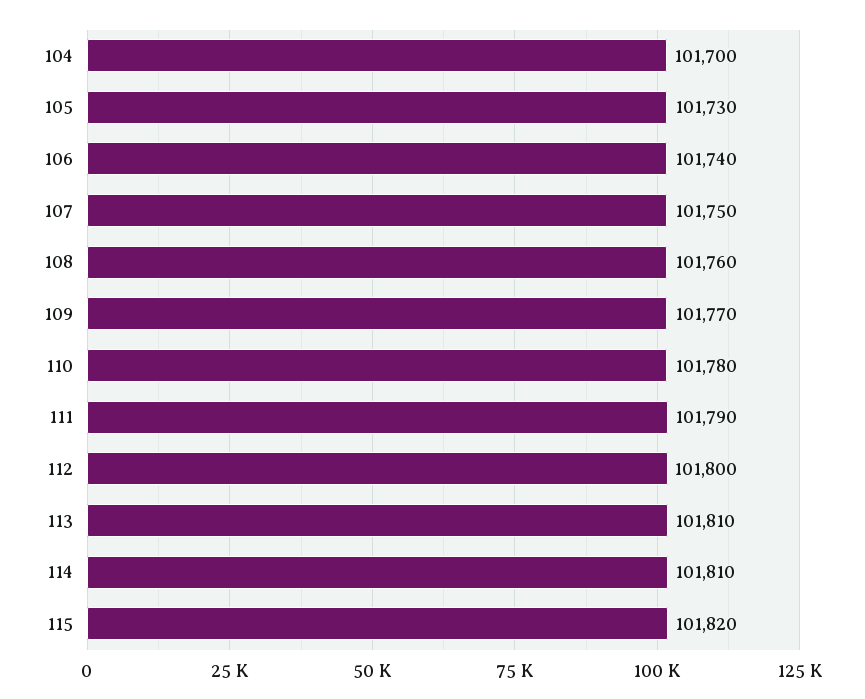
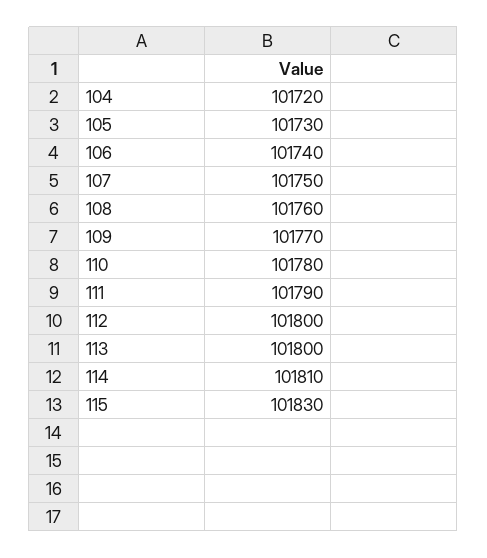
  {
-   "104": 101700,
+   "104": 101720,
    "105": 101730,
    "106": 101740,
    "107": 101750,
    "108": 101760,
    "109": 101770,
    "110": 101780,
    "111": 101790,
    "112": 101800,
-   "113": 101810,
+   "113": 101800,
    "114": 101810,
-   "115": 101820
+   "115": 101830
  }

